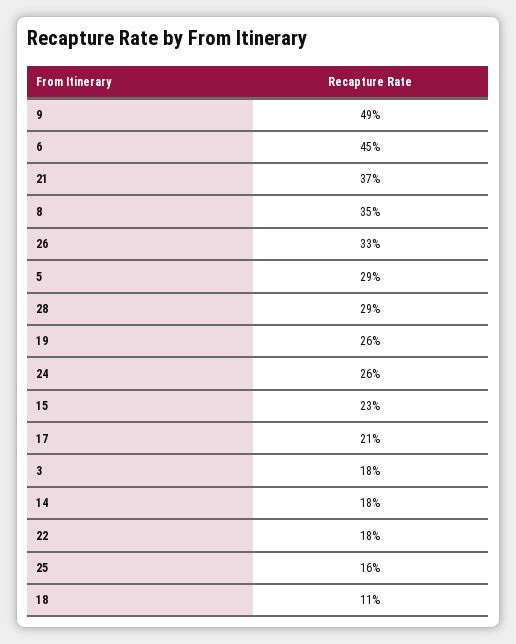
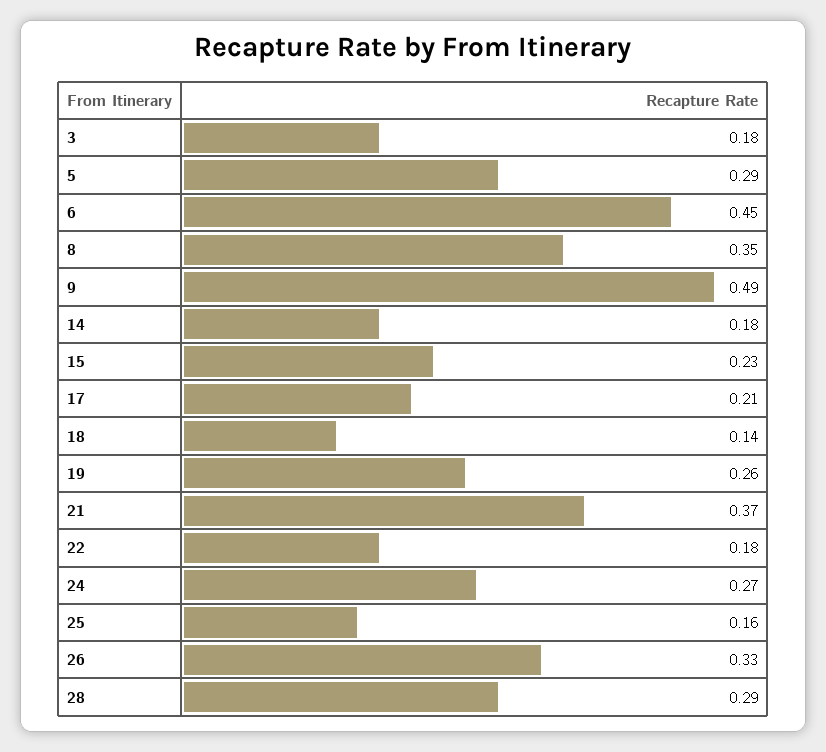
  {
    "9": 0.49,
    "6": 0.45,
    "21": 0.37,
    "8": 0.35,
    "26": 0.33,
    "5": 0.29,
    "28": 0.29,
    "19": 0.26,
-   "24": 0.26,
+   "24": 0.27,
    "15": 0.23,
    "17": 0.21,
    "3": 0.18,
    "14": 0.18,
    "22": 0.18,
    "25": 0.16,
-   "18": 0.11
+   "18": 0.14
  }

